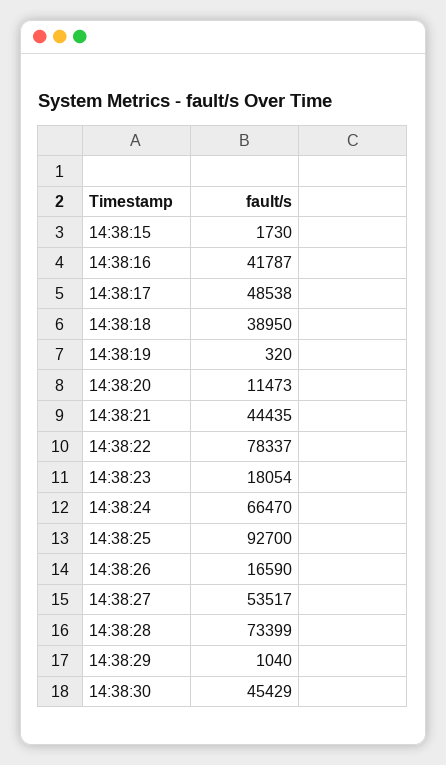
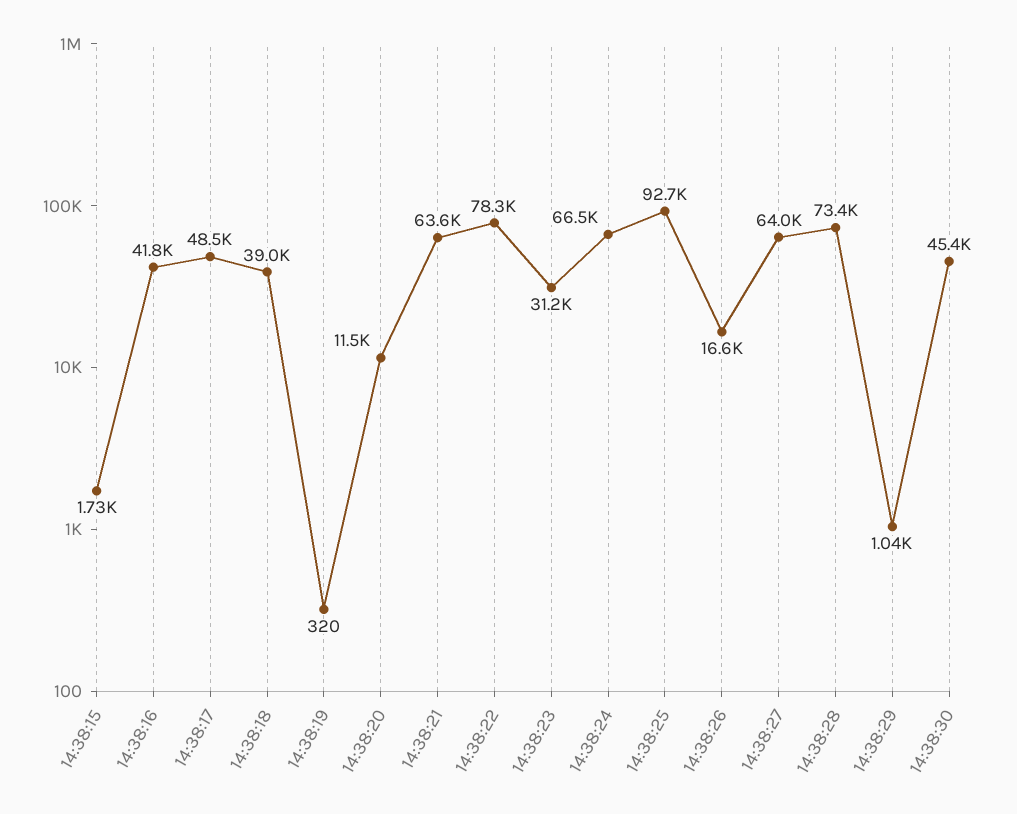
  {
    "14:38:15": 1730,
    "14:38:16": 41787,
    "14:38:17": 48538,
    "14:38:18": 38950,
    "14:38:19": 320,
    "14:38:20": 11473,
-   "14:38:21": 44435,
+   "14:38:21": 63600,
    "14:38:22": 78337,
-   "14:38:23": 18054,
+   "14:38:23": 31200,
    "14:38:24": 66470,
    "14:38:25": 92700,
    "14:38:26": 16590,
-   "14:38:27": 53517,
+   "14:38:27": 64000,
    "14:38:28": 73399,
    "14:38:29": 1040,
    "14:38:30": 45429
  }

